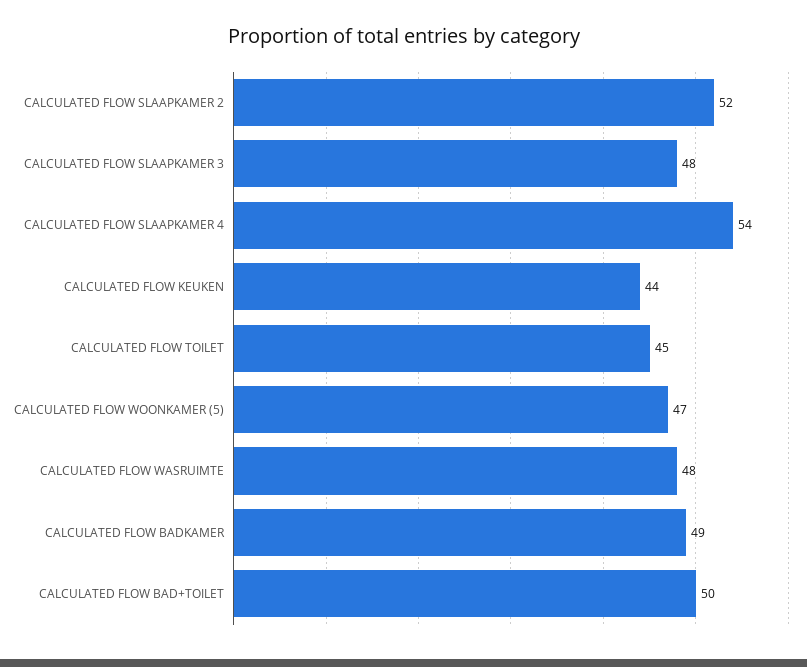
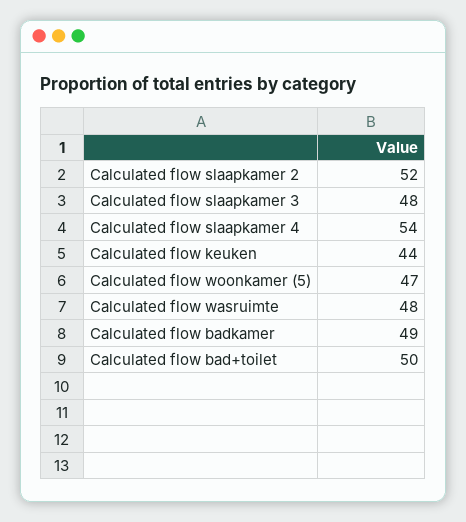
  {
    "CALCULATED FLOW SLAAPKAMER 2": 52,
    "CALCULATED FLOW SLAAPKAMER 3": 48,
    "CALCULATED FLOW SLAAPKAMER 4": 54,
    "CALCULATED FLOW KEUKEN": 44,
-   "CALCULATED FLOW TOILET": 45,
    "CALCULATED FLOW WOONKAMER (5)": 47,
    "CALCULATED FLOW WASRUIMTE": 48,
    "CALCULATED FLOW BADKAMER": 49,
    "CALCULATED FLOW BAD+TOILET": 50
  }

